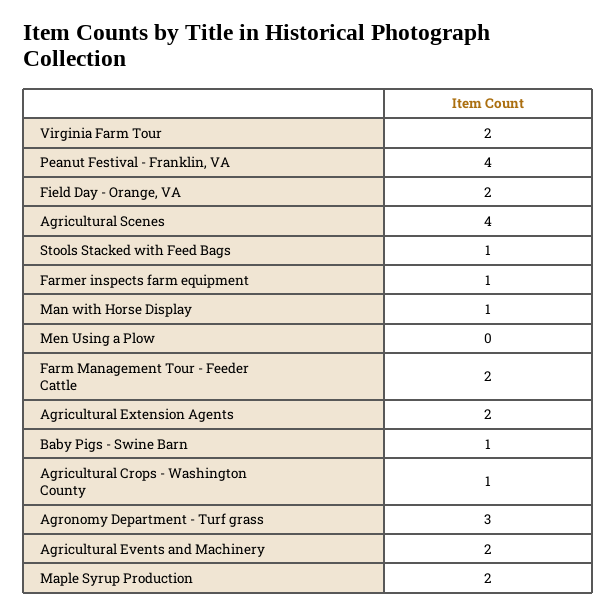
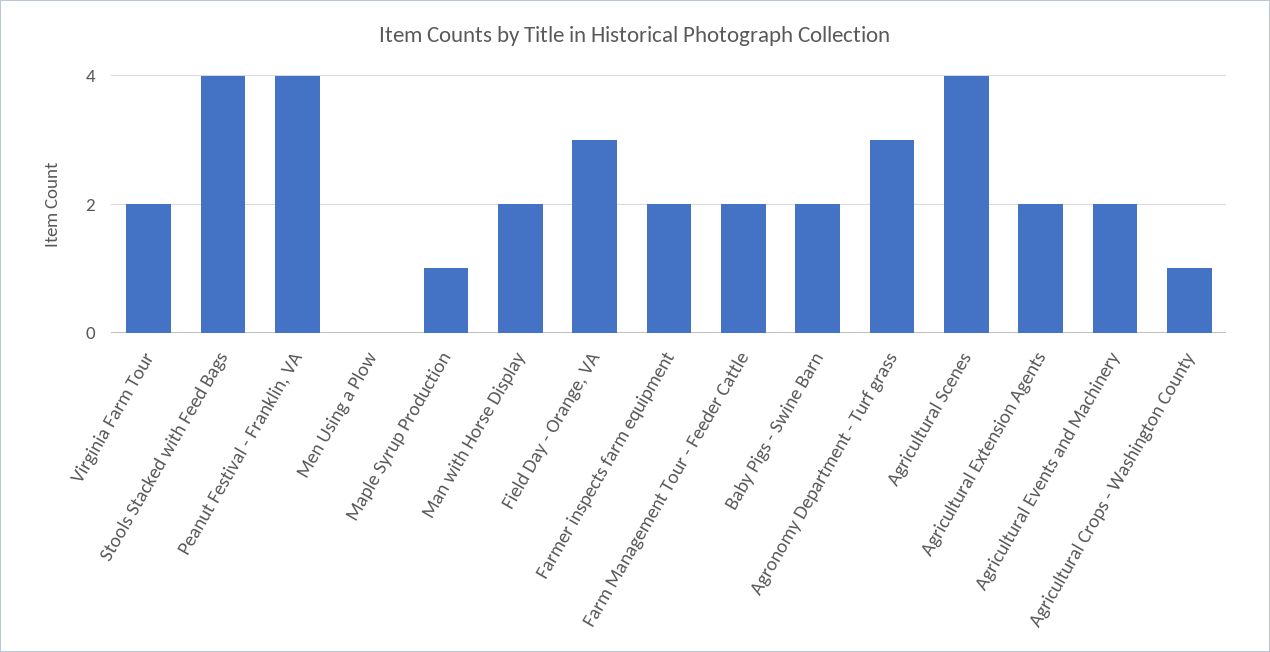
  {
    "Virginia Farm Tour": 2,
    "Peanut Festival - Franklin, VA": 4,
-   "Field Day - Orange, VA": 2,
+   "Field Day - Orange, VA": 3,
    "Agricultural Scenes": 4,
-   "Stools Stacked with Feed Bags": 1,
+   "Stools Stacked with Feed Bags": 4,
-   "Farmer inspects farm equipment": 1,
+   "Farmer inspects farm equipment": 2,
-   "Man with Horse Display": 1,
+   "Man with Horse Display": 2,
    "Men Using a Plow": 0,
    "Farm Management Tour - Feeder Cattle": 2,
    "Agricultural Extension Agents": 2,
-   "Baby Pigs - Swine Barn": 1,
+   "Baby Pigs - Swine Barn": 2,
    "Agricultural Crops - Washington County": 1,
    "Agronomy Department - Turf grass": 3,
    "Agricultural Events and Machinery": 2,
-   "Maple Syrup Production": 2
+   "Maple Syrup Production": 1
  }

